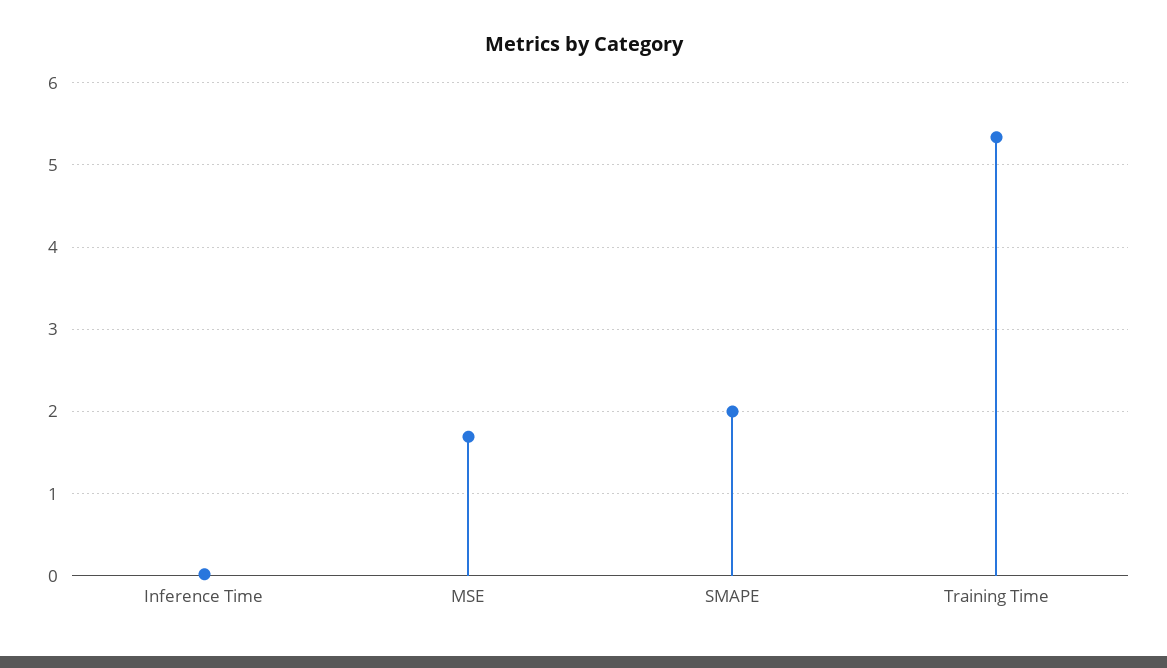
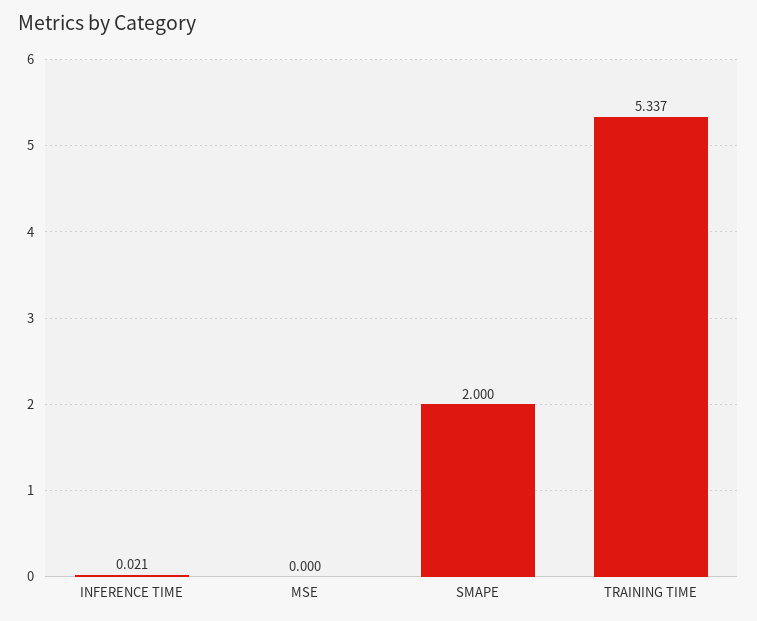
  {
    "Inference Time": 0.021,
-   "MSE": 1.7,
+   "MSE": 0,
    "SMAPE": 2,
    "Training Time": 5.337
  }

